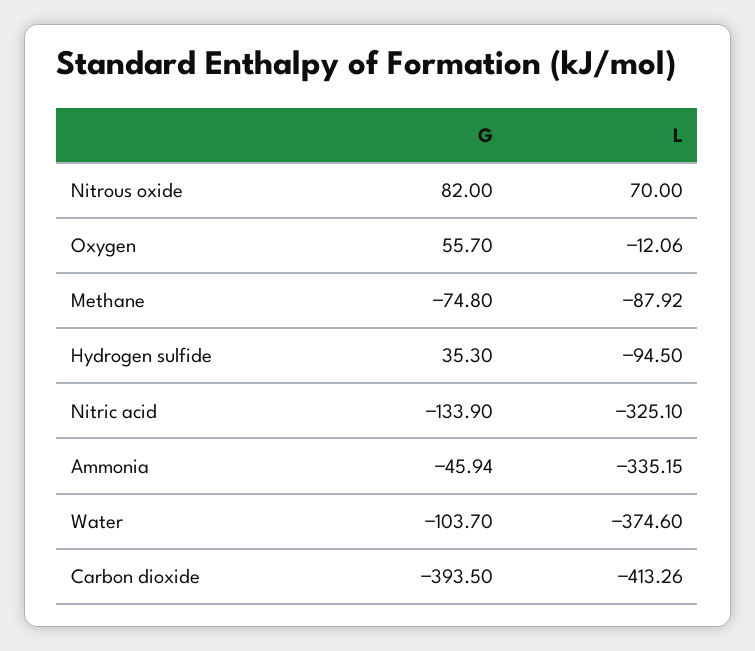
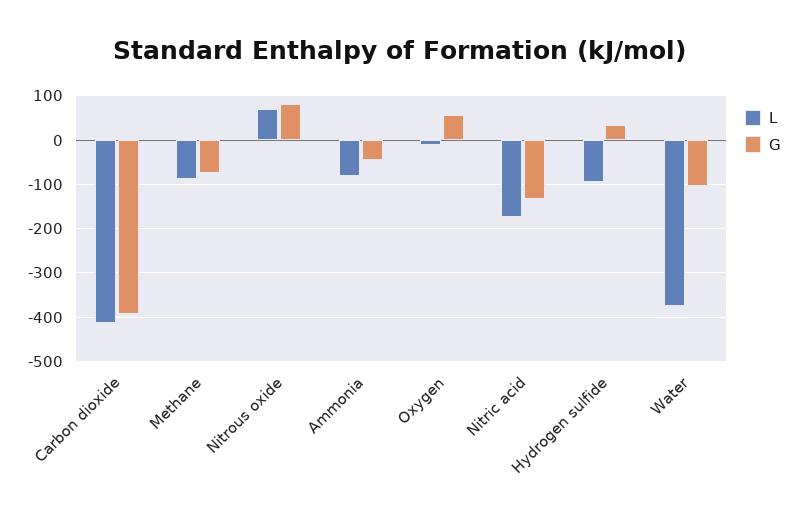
  {
    "G": {
      "Nitrous oxide": 82,
      "Oxygen": 55.7,
      "Methane": -74.8,
      "Hydrogen sulfide": 35.3,
      "Nitric acid": -133.9,
      "Ammonia": -45.94,
      "Water": -103.7,
      "Carbon dioxide": -393.5
    },
    "L": {
      "Nitrous oxide": 70,
      "Oxygen": -12.06,
      "Methane": -87.92,
      "Hydrogen sulfide": -94.5,
-     "Nitric acid": -325.1,
+     "Nitric acid": -180,
-     "Ammonia": -335.15,
+     "Ammonia": -80,
      "Water": -374.6,
      "Carbon dioxide": -413.26
    }
  }

